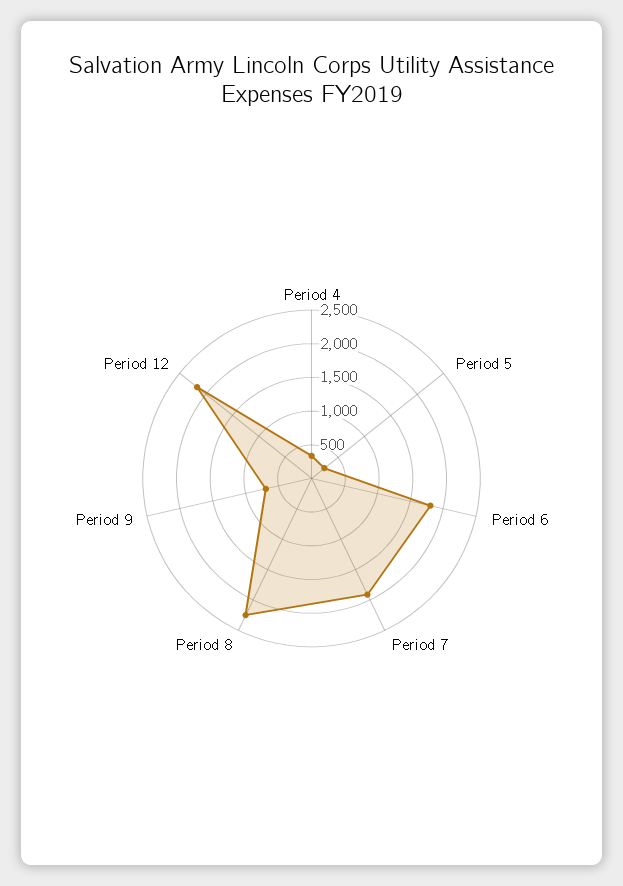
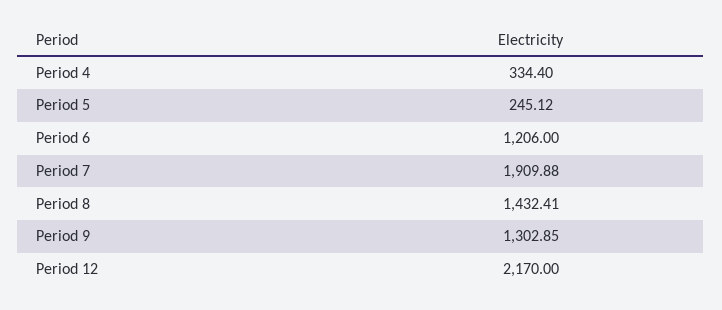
  {
    "Period 4": 334.4,
    "Period 5": 245.12,
-   "Period 6": 1750,
+   "Period 6": 1206,
    "Period 7": 1909.88,
-   "Period 8": 2250,
+   "Period 8": 1432.41,
-   "Period 9": 750,
+   "Period 9": 1302.85,
    "Period 12": 2170
  }

